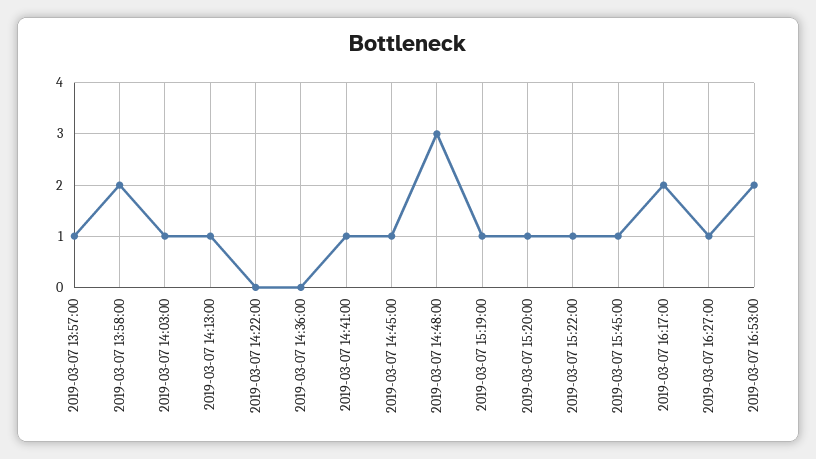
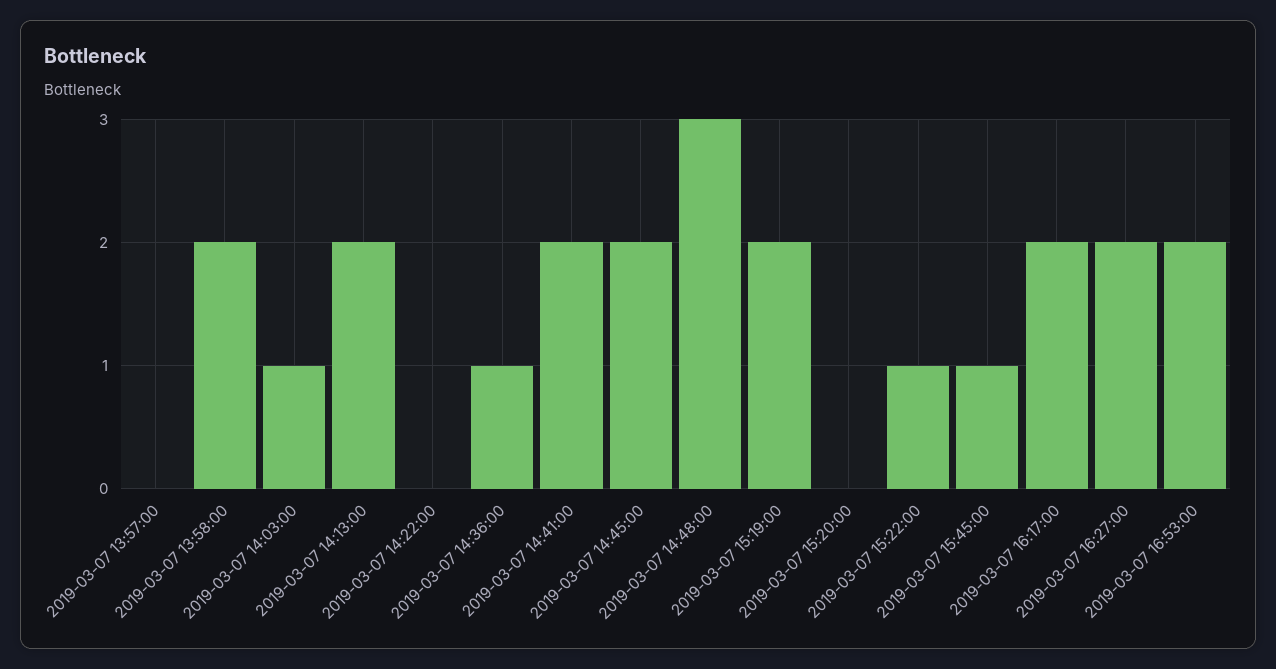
  {
-   "2019-03-07 13:57:00": 1,
+   "2019-03-07 13:57:00": 0,
    "2019-03-07 13:58:00": 2,
    "2019-03-07 14:03:00": 1,
-   "2019-03-07 14:13:00": 1,
+   "2019-03-07 14:13:00": 2,
    "2019-03-07 14:22:00": 0,
-   "2019-03-07 14:36:00": 0,
+   "2019-03-07 14:36:00": 1,
-   "2019-03-07 14:41:00": 1,
+   "2019-03-07 14:41:00": 2,
-   "2019-03-07 14:45:00": 1,
+   "2019-03-07 14:45:00": 2,
    "2019-03-07 14:48:00": 3,
-   "2019-03-07 15:19:00": 1,
+   "2019-03-07 15:19:00": 2,
-   "2019-03-07 15:20:00": 1,
+   "2019-03-07 15:20:00": 0,
    "2019-03-07 15:22:00": 1,
    "2019-03-07 15:45:00": 1,
    "2019-03-07 16:17:00": 2,
-   "2019-03-07 16:27:00": 1,
+   "2019-03-07 16:27:00": 2,
    "2019-03-07 16:53:00": 2
  }

